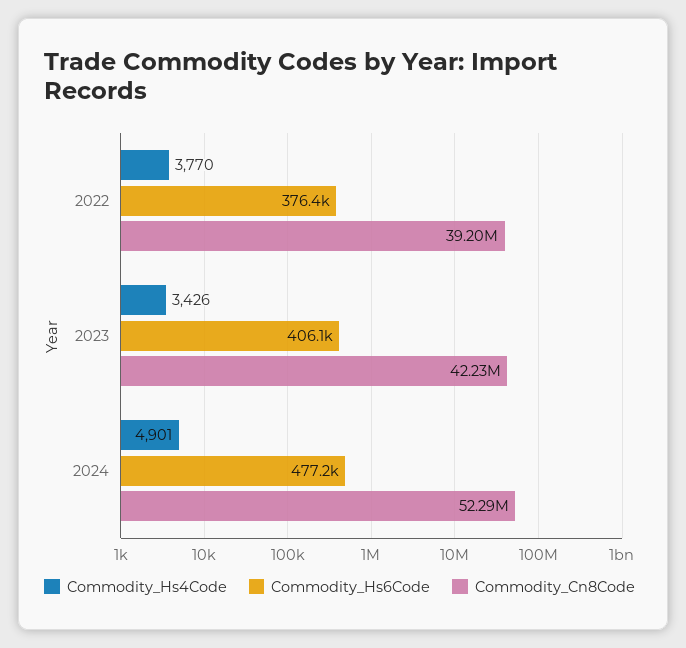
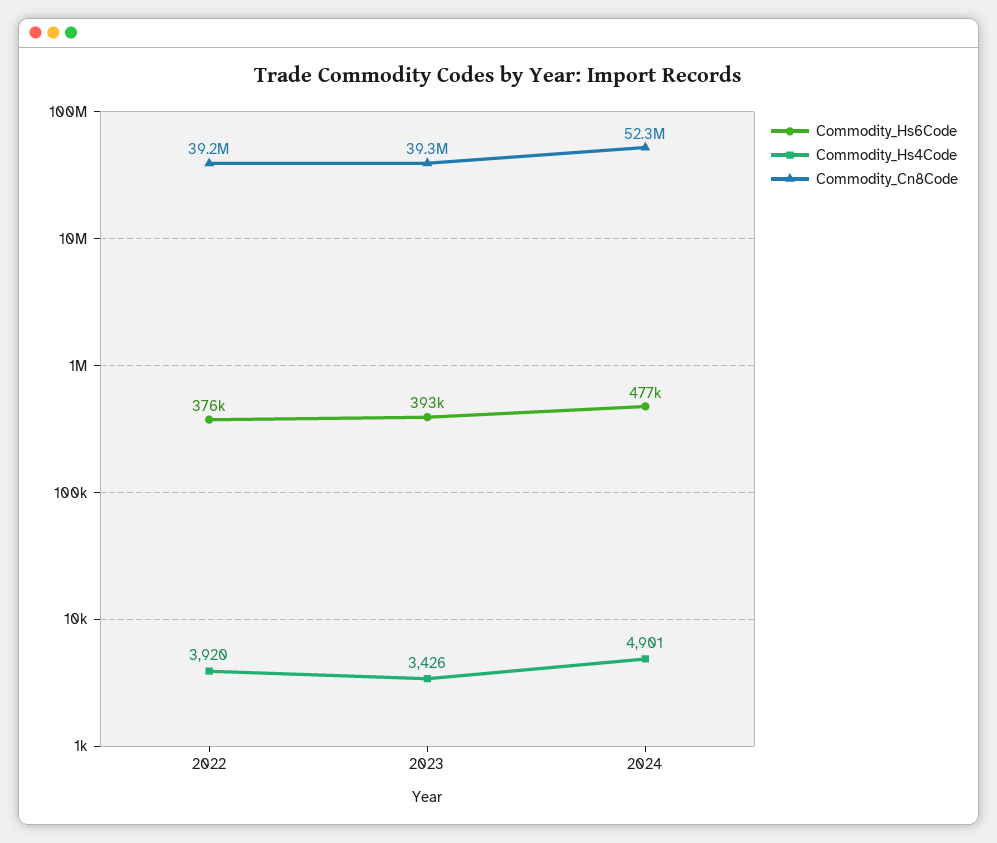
  {
    "Commodity_Hs4Code": {
-     "2022": 3770,
+     "2022": 3920,
      "2023": 3426,
      "2024": 4901
    },
    "Commodity_Hs6Code": {
      "2022": 376400,
-     "2023": 406100,
+     "2023": 393000,
      "2024": 477200
    },
    "Commodity_Cn8Code": {
      "2022": 39200000,
-     "2023": 42230000,
+     "2023": 39300000,
      "2024": 52290000
    }
  }

